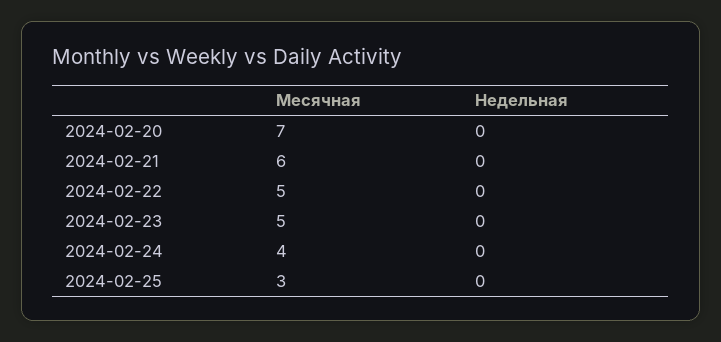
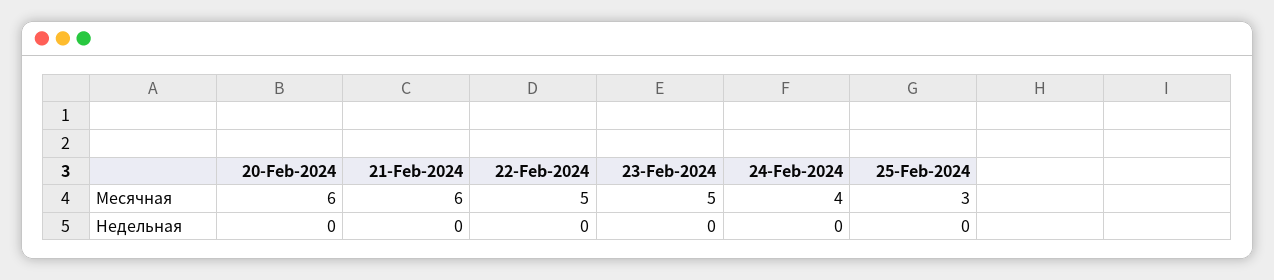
  {
    "Месячная": {
-     "2024-02-20": 7,
+     "2024-02-20": 6,
      "2024-02-21": 6,
      "2024-02-22": 5,
      "2024-02-23": 5,
      "2024-02-24": 4,
      "2024-02-25": 3
    },
    "Недельная": {
      "2024-02-20": 0,
      "2024-02-21": 0,
      "2024-02-22": 0,
      "2024-02-23": 0,
      "2024-02-24": 0,
      "2024-02-25": 0
    }
  }

